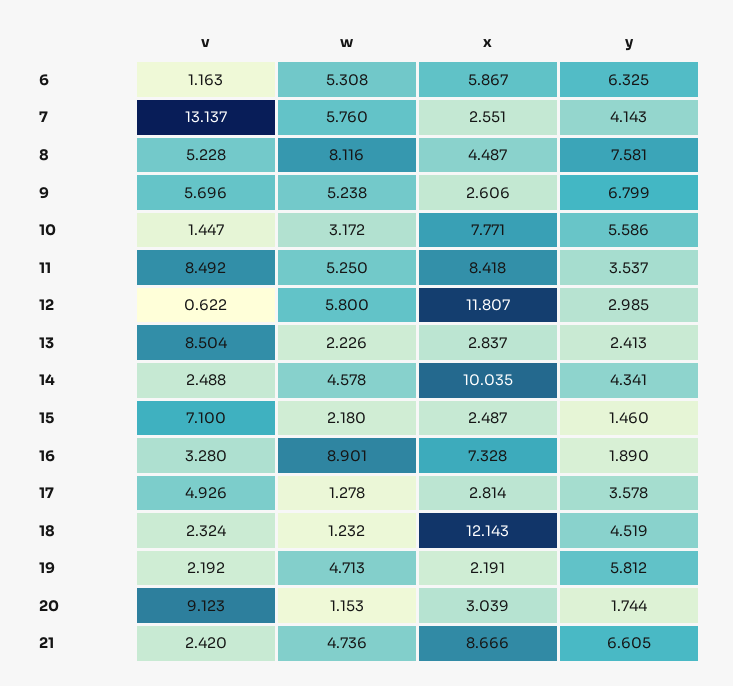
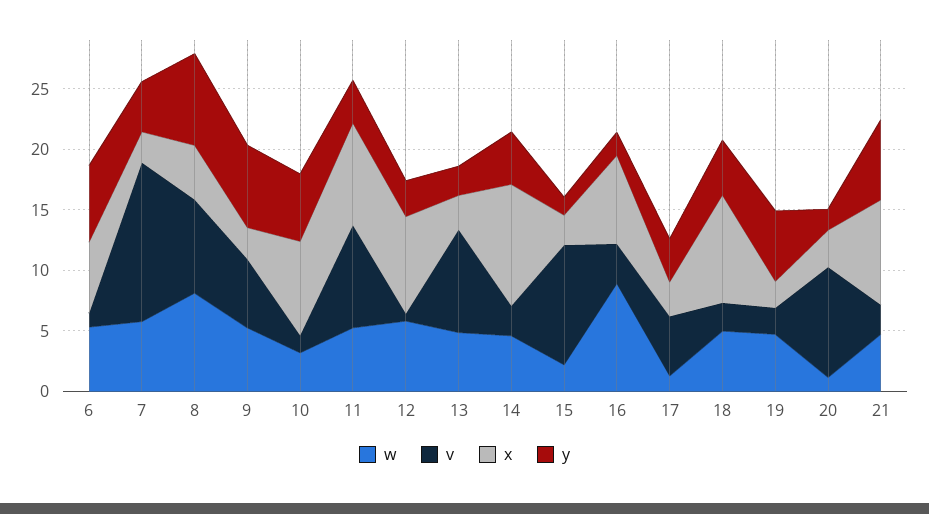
  {
    "v": {
      "6": 1.163,
      "7": 13.137,
-     "8": 5.228,
+     "8": 8,
      "9": 5.696,
      "10": 1.447,
      "11": 8.492,
      "12": 0.622,
      "13": 8.504,
      "14": 2.488,
-     "15": 7.1,
+     "15": 10,
      "16": 3.28,
      "17": 4.926,
      "18": 2.324,
      "19": 2.192,
      "20": 9.123,
      "21": 2.42
    },
    "w": {
      "6": 5.308,
      "7": 5.76,
      "8": 8.116,
      "9": 5.238,
      "10": 3.172,
      "11": 5.25,
      "12": 5.8,
-     "13": 2.226,
+     "13": 5,
      "14": 4.578,
      "15": 2.18,
      "16": 8.901,
      "17": 1.278,
-     "18": 1.232,
+     "18": 5,
      "19": 4.713,
      "20": 1.153,
      "21": 4.736
    },
    "x": {
      "6": 5.867,
      "7": 2.551,
      "8": 4.487,
      "9": 2.606,
      "10": 7.771,
      "11": 8.418,
-     "12": 11.807,
+     "12": 8,
      "13": 2.837,
      "14": 10.035,
      "15": 2.487,
      "16": 7.328,
      "17": 2.814,
-     "18": 12.143,
+     "18": 9,
      "19": 2.191,
      "20": 3.039,
      "21": 8.666
    },
    "y": {
      "6": 6.325,
      "7": 4.143,
      "8": 7.581,
      "9": 6.799,
      "10": 5.586,
      "11": 3.537,
      "12": 2.985,
      "13": 2.413,
      "14": 4.341,
      "15": 1.46,
      "16": 1.89,
      "17": 3.578,
      "18": 4.519,
      "19": 5.812,
      "20": 1.744,
      "21": 6.605
    }
  }

